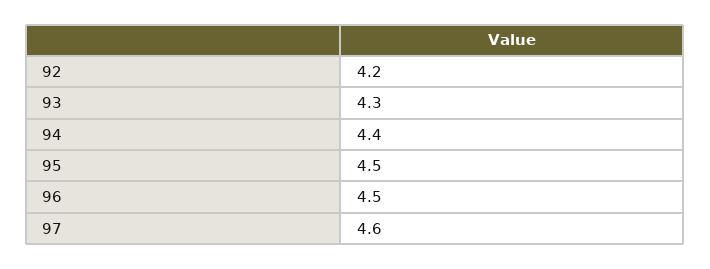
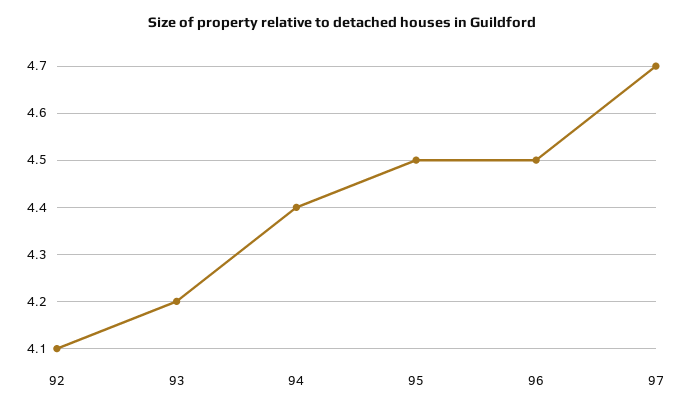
  {
-   "92": 4.2,
+   "92": 4.1,
-   "93": 4.3,
+   "93": 4.2,
    "94": 4.4,
    "95": 4.5,
    "96": 4.5,
-   "97": 4.6
+   "97": 4.7
  }

